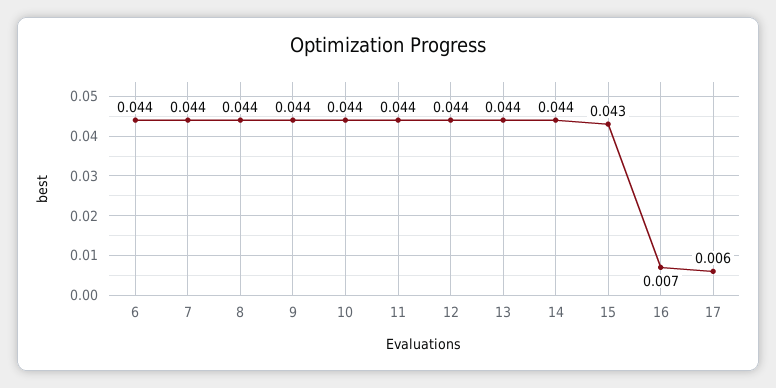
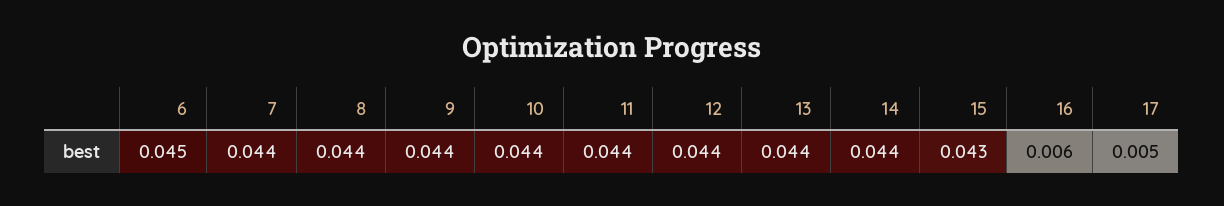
  {
-   "6": 0.044,
+   "6": 0.045,
    "7": 0.044,
    "8": 0.044,
    "9": 0.044,
    "10": 0.044,
    "11": 0.044,
    "12": 0.044,
    "13": 0.044,
    "14": 0.044,
    "15": 0.043,
-   "16": 0.007,
+   "16": 0.006,
-   "17": 0.006
+   "17": 0.005
  }

